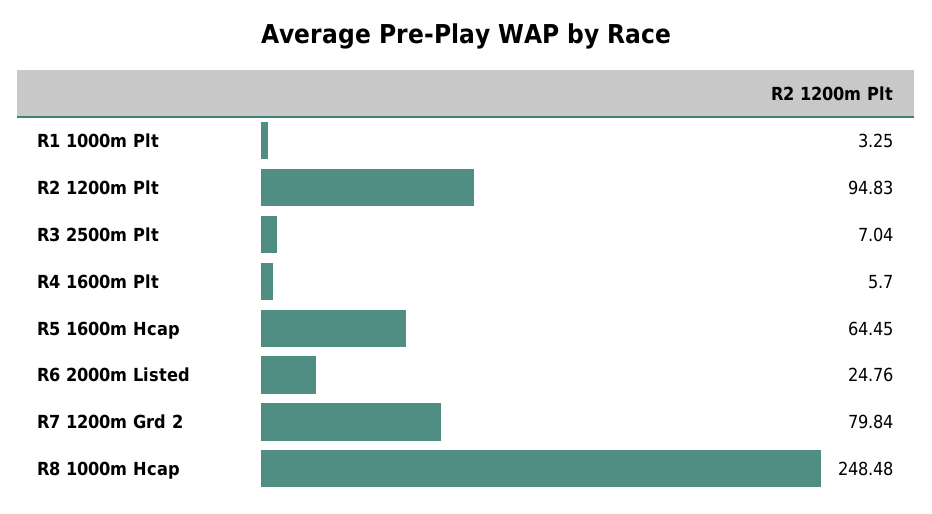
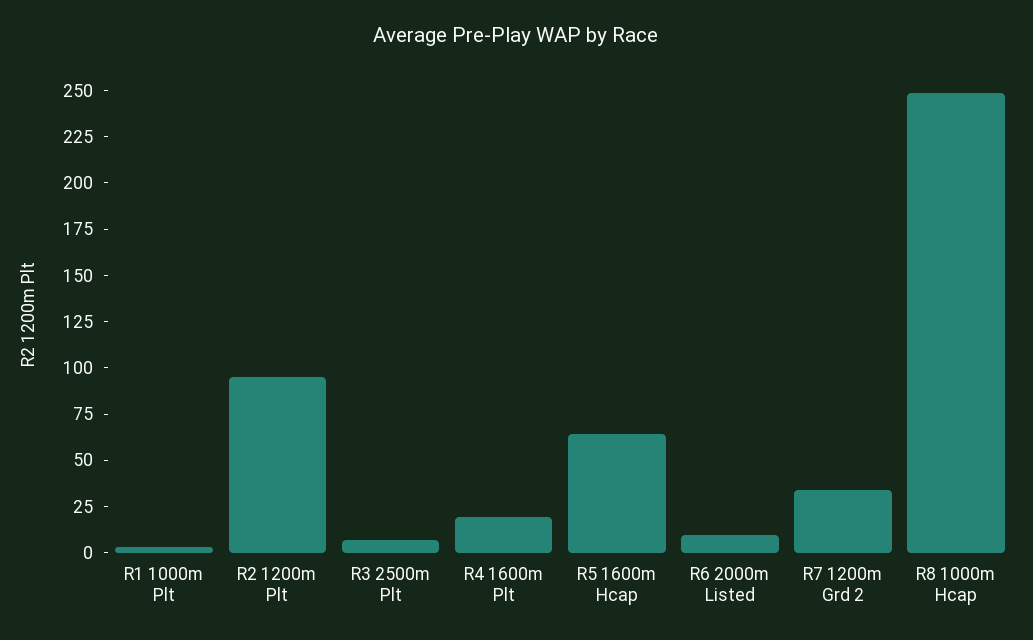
  {
    "R1 1000m Plt": 3.25,
    "R2 1200m Plt": 94.83,
    "R3 2500m Plt": 7.04,
-   "R4 1600m Plt": 5.7,
+   "R4 1600m Plt": 20,
    "R5 1600m Hcap": 64.45,
-   "R6 2000m Listed": 24.76,
+   "R6 2000m Listed": 10,
-   "R7 1200m Grd 2": 79.84,
+   "R7 1200m Grd 2": 35,
    "R8 1000m Hcap": 248.48
  }

